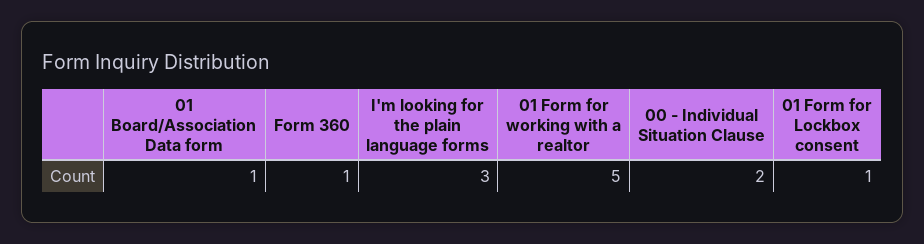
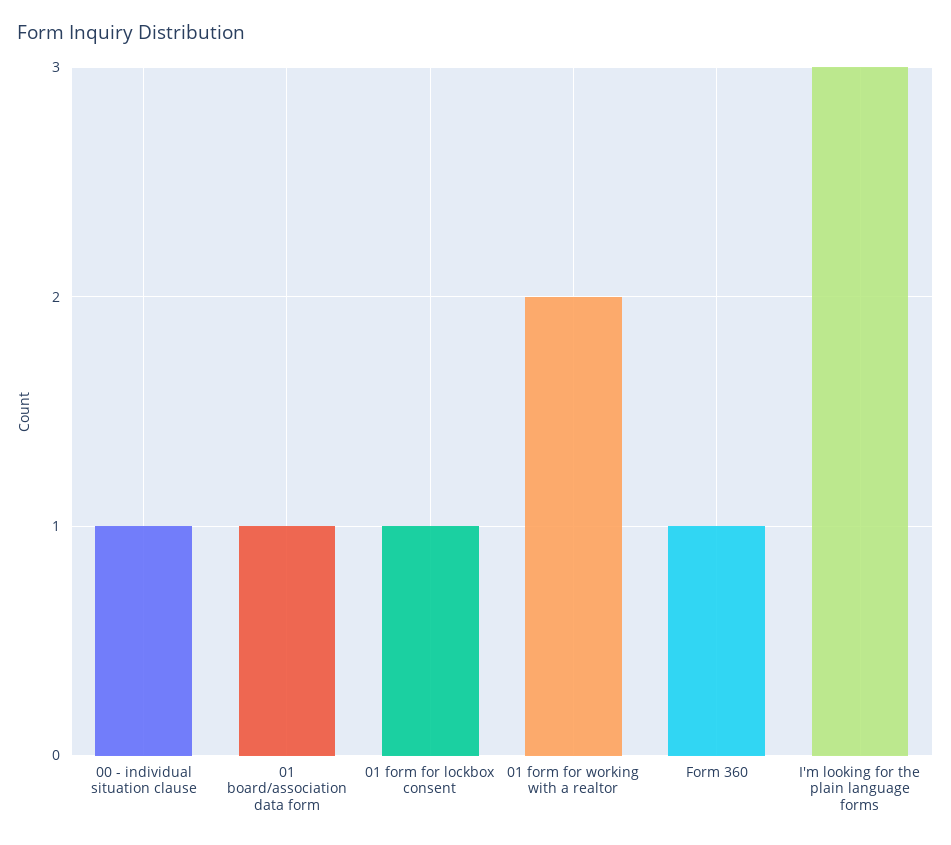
  {
    "01 Board/Association Data form": 1,
    "Form 360": 1,
    "I'm looking for the plain language forms": 3,
-   "01 Form for working with a realtor": 5,
+   "01 Form for working with a realtor": 2,
-   "00 - Individual Situation Clause": 2,
+   "00 - Individual Situation Clause": 1,
    "01 Form for Lockbox consent": 1
  }

